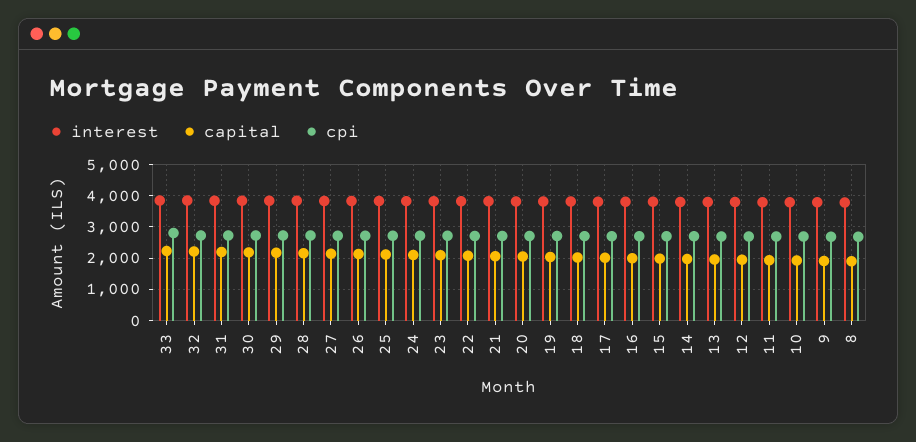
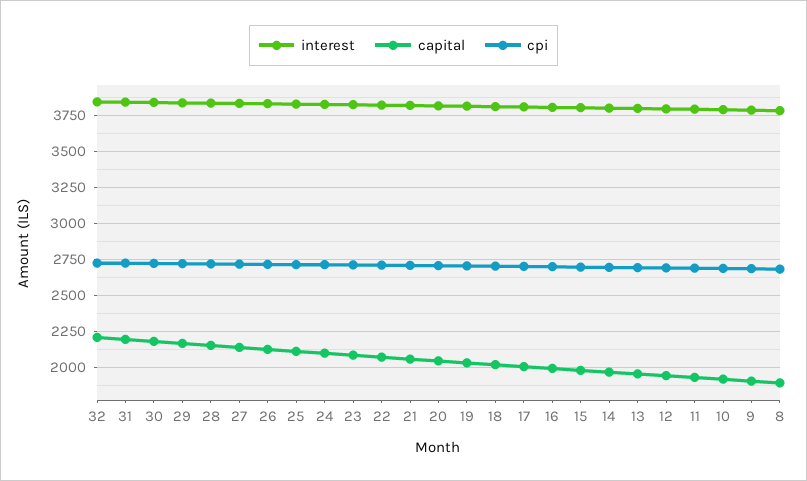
  {
    "interest": {
-     "33": 3800,
      "32": 3850,
      "31": 3850,
      "30": 3850,
      "29": 3850,
      "28": 3850,
      "27": 3850,
      "26": 3850,
      "25": 3850,
      "24": 3800,
      "23": 3800,
      "22": 3800,
      "21": 3800,
      "20": 3800,
      "19": 3800,
      "18": 3800,
      "17": 3800,
      "16": 3800,
      "15": 3800,
      "14": 3800,
      "13": 3800,
      "12": 3800,
      "11": 3800,
      "10": 3800,
      "9": 3800,
      "8": 3800
    },
    "capital": {
-     "33": 2200,
      "32": 2200,
      "31": 2200,
      "30": 2200,
      "29": 2150,
      "28": 2150,
      "27": 2150,
      "26": 2150,
      "25": 2100,
      "24": 2100,
      "23": 2100,
      "22": 2050,
      "21": 2050,
      "20": 2050,
      "19": 2050,
      "18": 2000,
      "17": 2000,
      "16": 2000,
      "15": 2000,
      "14": 1950,
      "13": 1950,
      "12": 1950,
      "11": 1950,
      "10": 1900,
      "9": 1900,
      "8": 1900
    },
    "cpi": {
-     "33": 2800,
      "32": 2750,
      "31": 2700,
      "30": 2700,
      "29": 2700,
      "28": 2700,
      "27": 2700,
      "26": 2700,
      "25": 2700,
      "24": 2700,
      "23": 2700,
      "22": 2700,
      "21": 2700,
      "20": 2700,
      "19": 2700,
      "18": 2700,
      "17": 2700,
      "16": 2700,
      "15": 2700,
      "14": 2700,
      "13": 2700,
      "12": 2700,
      "11": 2700,
      "10": 2700,
      "9": 2700,
      "8": 2700
    }
  }

